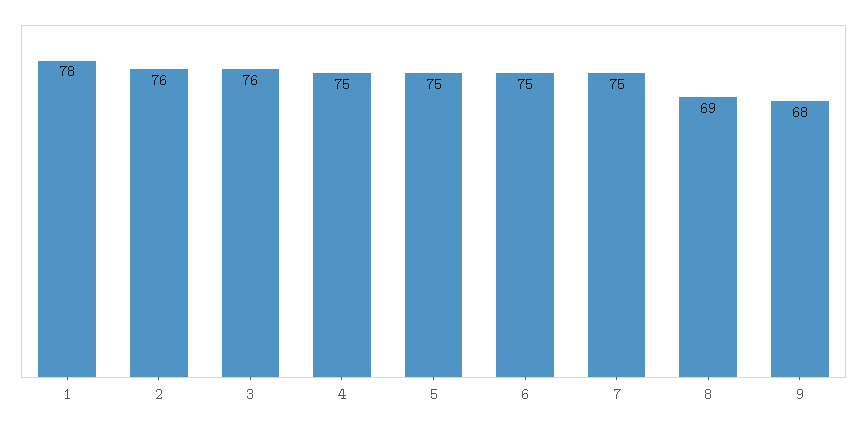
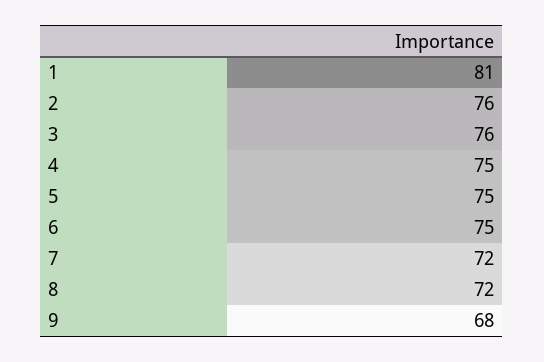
  {
-   "1": 78,
+   "1": 81,
    "2": 76,
    "3": 76,
    "4": 75,
    "5": 75,
    "6": 75,
-   "7": 75,
+   "7": 72,
-   "8": 69,
+   "8": 72,
    "9": 68
  }

